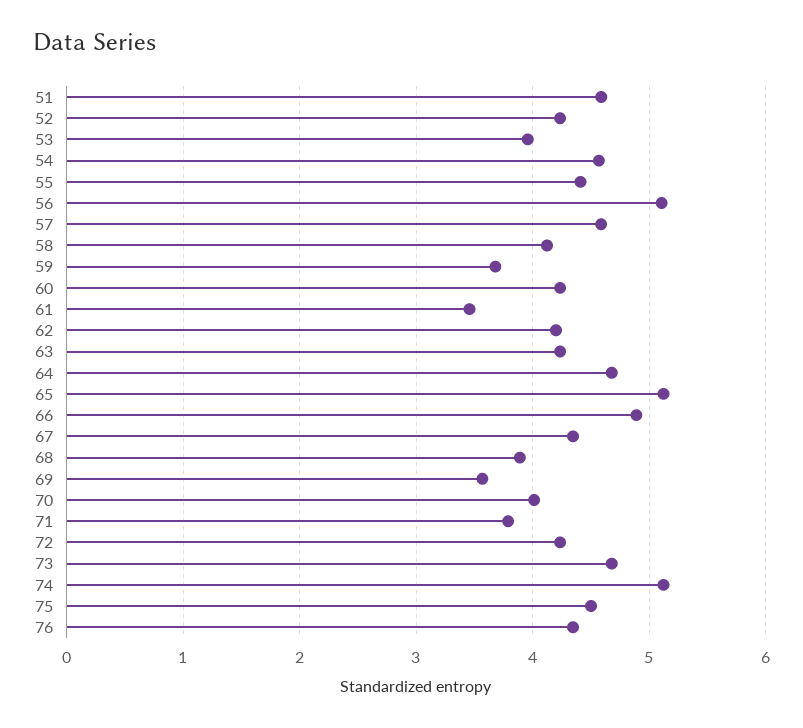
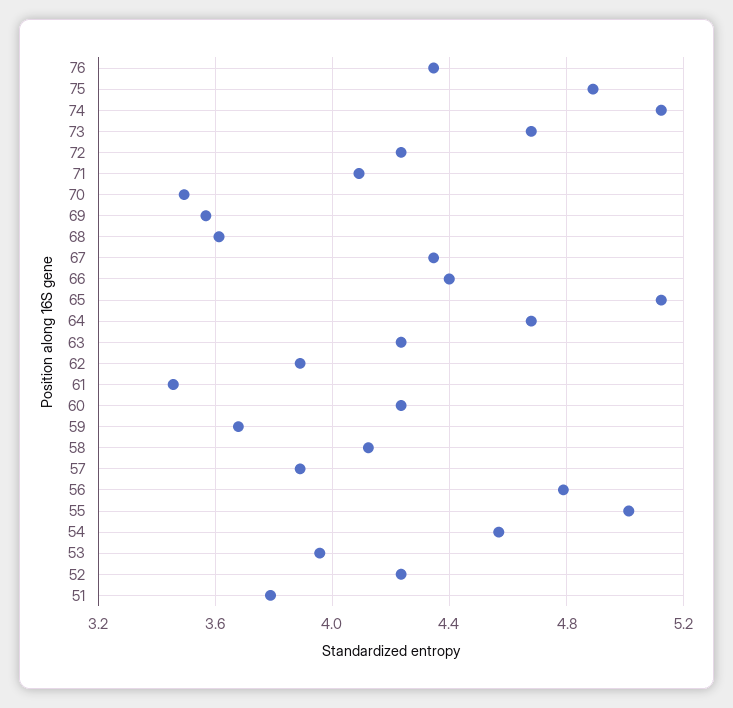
  {
-   "51": 4.6,
+   "51": 3.8,
    "52": 4.25,
    "53": 3.95,
    "54": 4.55,
-   "55": 4.4,
+   "55": 5,
-   "56": 5.1,
+   "56": 4.8,
-   "57": 4.6,
+   "57": 3.9,
    "58": 4.1,
    "59": 3.7,
    "60": 4.25,
    "61": 3.45,
-   "62": 4.2,
+   "62": 3.9,
    "63": 4.25,
    "64": 4.7,
    "65": 5.1,
-   "66": 4.9,
+   "66": 4.4,
    "67": 4.35,
-   "68": 3.9,
+   "68": 3.6,
    "69": 3.55,
-   "70": 4,
+   "70": 3.5,
-   "71": 3.8,
+   "71": 4.1,
    "72": 4.25,
    "73": 4.7,
    "74": 5.1,
-   "75": 4.5,
+   "75": 4.9,
    "76": 4.35
  }

